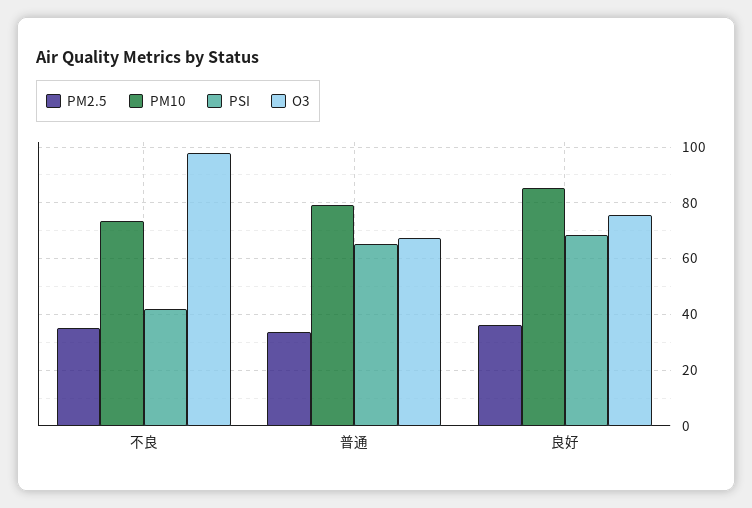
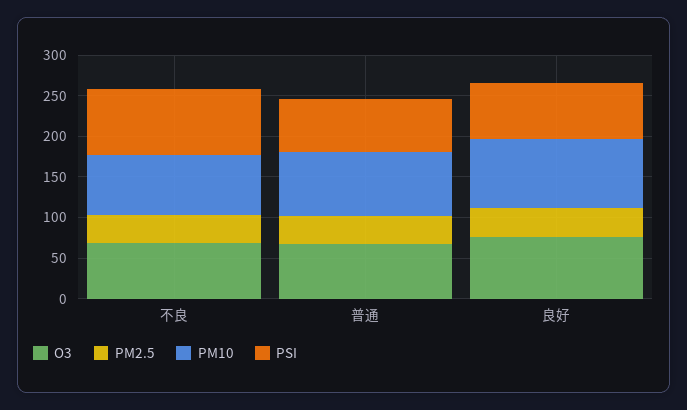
  {
    "PM2.5": {
      "不良": 35,
      "普通": 35,
      "良好": 35
    },
    "PM10": {
      "不良": 72.5,
      "普通": 80,
      "良好": 85
    },
    "PSI": {
-     "不良": 42.5,
+     "不良": 80,
      "普通": 65,
      "良好": 67.5
    },
    "O3": {
-     "不良": 97.5,
+     "不良": 70,
      "普通": 67.5,
      "良好": 75
    }
  }

